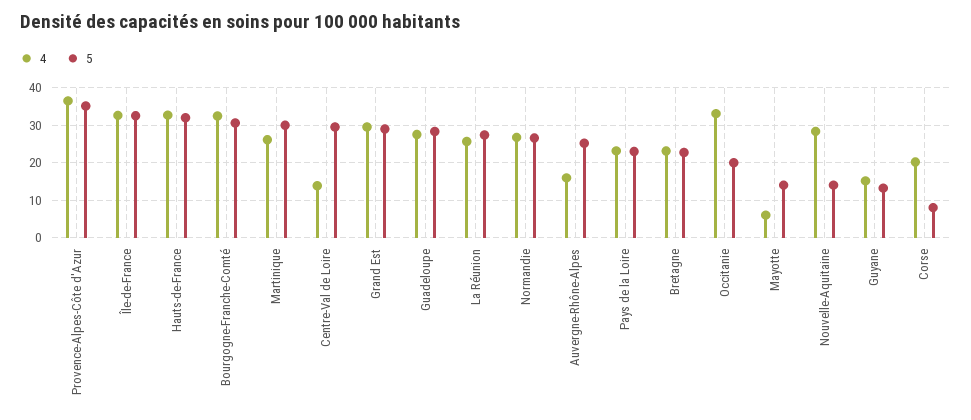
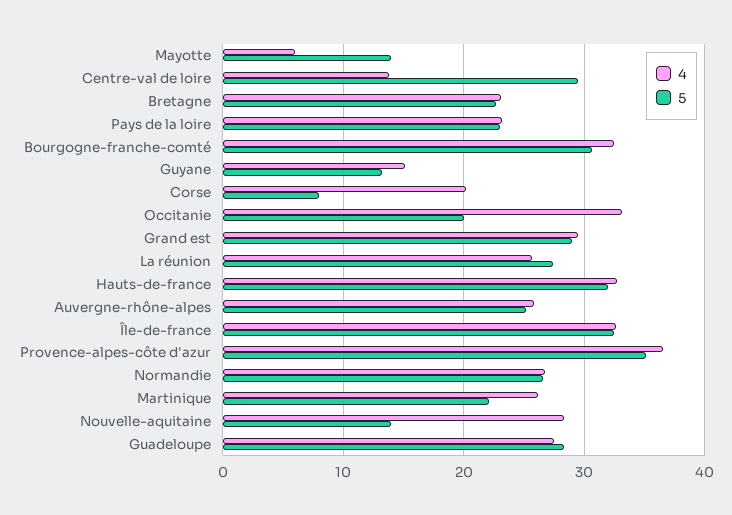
  {
    "4": {
      "Provence-Alpes-Côte d'Azur": 36,
      "Île-de-France": 33,
      "Hauts-de-France": 33,
      "Bourgogne-Franche-Comté": 32,
      "Martinique": 26,
      "Centre-Val de Loire": 14,
      "Grand Est": 30,
      "Guadeloupe": 28,
      "La Réunion": 26,
      "Normandie": 27,
-     "Auvergne-Rhône-Alpes": 16,
+     "Auvergne-Rhône-Alpes": 26,
      "Pays de la Loire": 23,
      "Bretagne": 23,
      "Occitanie": 33,
      "Mayotte": 6,
      "Nouvelle-Aquitaine": 28,
      "Guyane": 15,
      "Corse": 20
    },
    "5": {
      "Provence-Alpes-Côte d'Azur": 35,
      "Île-de-France": 33,
      "Hauts-de-France": 32,
      "Bourgogne-Franche-Comté": 31,
-     "Martinique": 30,
+     "Martinique": 22,
      "Centre-Val de Loire": 30,
      "Grand Est": 29,
      "Guadeloupe": 28,
      "La Réunion": 27,
      "Normandie": 27,
      "Auvergne-Rhône-Alpes": 25,
      "Pays de la Loire": 23,
      "Bretagne": 23,
      "Occitanie": 20,
      "Mayotte": 14,
      "Nouvelle-Aquitaine": 14,
      "Guyane": 13,
      "Corse": 8
    }
  }

